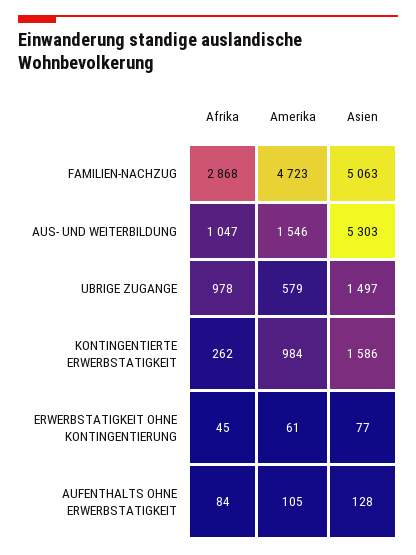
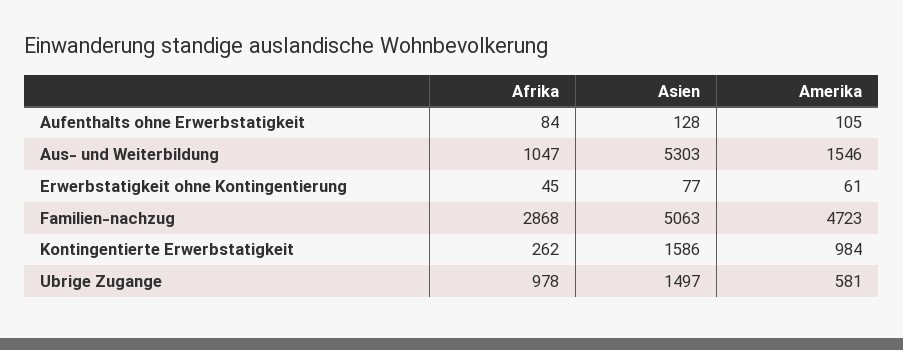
  {
    "Afrika": {
      "FAMILIEN-NACHZUG": 2868,
      "AUS- UND WEITERBILDUNG": 1047,
      "UBRIGE ZUGANGE": 978,
      "KONTINGENTIERTE ERWERBSTATIGKEIT": 262,
      "ERWERBSTATIGKEIT OHNE KONTINGENTIERUNG": 45,
      "AUFENTHALTS OHNE ERWERBSTATIGKEIT": 84
    },
    "Amerika": {
      "FAMILIEN-NACHZUG": 4723,
      "AUS- UND WEITERBILDUNG": 1546,
-     "UBRIGE ZUGANGE": 579,
+     "UBRIGE ZUGANGE": 581,
      "KONTINGENTIERTE ERWERBSTATIGKEIT": 984,
      "ERWERBSTATIGKEIT OHNE KONTINGENTIERUNG": 61,
      "AUFENTHALTS OHNE ERWERBSTATIGKEIT": 105
    },
    "Asien": {
      "FAMILIEN-NACHZUG": 5063,
      "AUS- UND WEITERBILDUNG": 5303,
      "UBRIGE ZUGANGE": 1497,
      "KONTINGENTIERTE ERWERBSTATIGKEIT": 1586,
      "ERWERBSTATIGKEIT OHNE KONTINGENTIERUNG": 77,
      "AUFENTHALTS OHNE ERWERBSTATIGKEIT": 128
    }
  }

